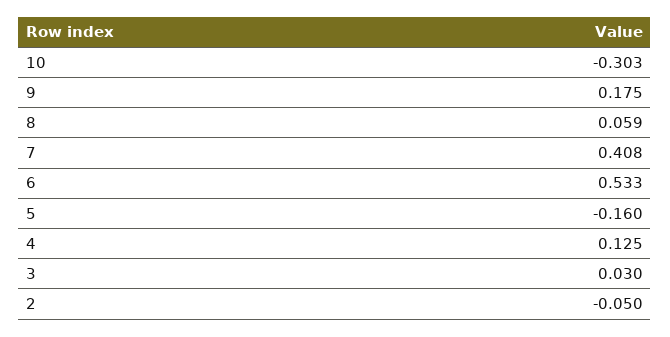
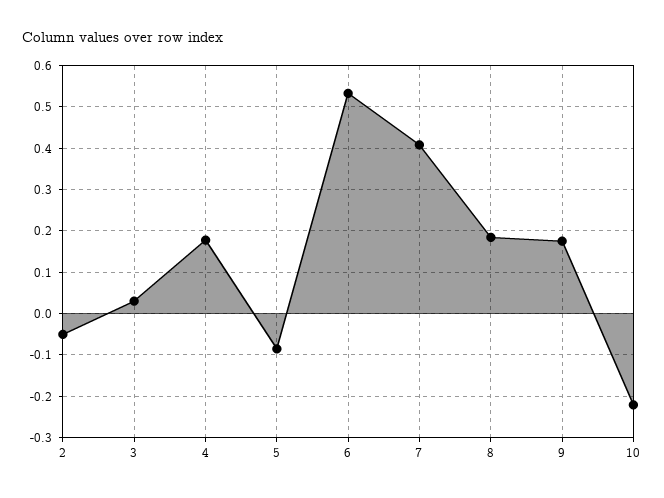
  {
-   "10": -0.303,
+   "10": -0.22,
    "9": 0.175,
-   "8": 0.059,
+   "8": 0.18,
    "7": 0.408,
    "6": 0.533,
-   "5": -0.16,
+   "5": -0.08,
-   "4": 0.125,
+   "4": 0.18,
    "3": 0.03,
    "2": -0.05
  }

